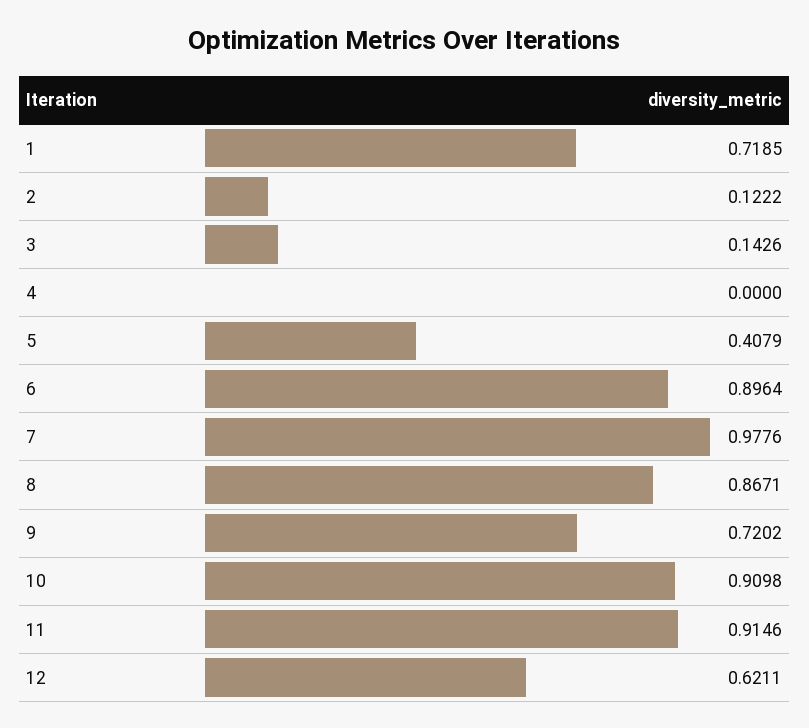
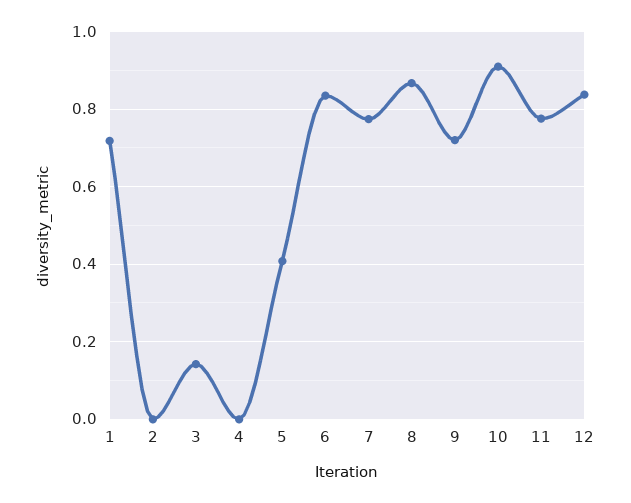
  {
    "1": 0.7185,
-   "2": 0.1222,
+   "2": 0,
    "3": 0.1426,
    "4": 0,
    "5": 0.4079,
-   "6": 0.8964,
+   "6": 0.84,
-   "7": 0.9776,
+   "7": 0.78,
    "8": 0.8671,
    "9": 0.7202,
    "10": 0.9098,
-   "11": 0.9146,
+   "11": 0.78,
-   "12": 0.6211
+   "12": 0.84
  }

